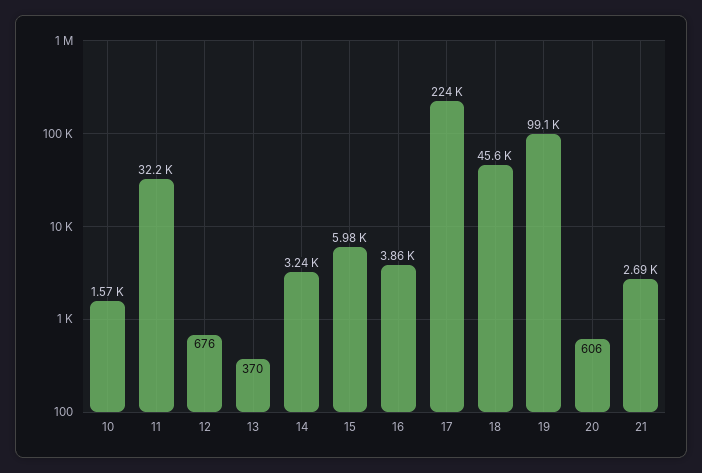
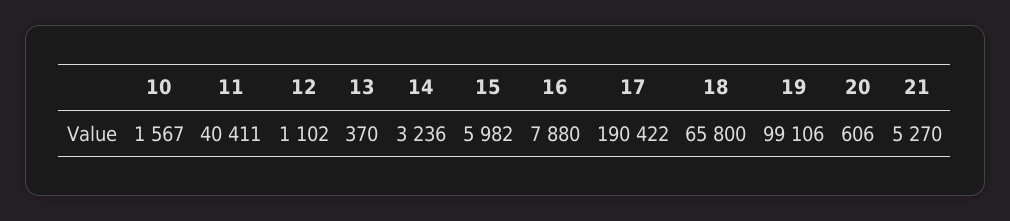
  {
    "10": 1567,
-   "11": 32200,
+   "11": 40411,
-   "12": 676,
+   "12": 1102,
    "13": 370,
    "14": 3236,
    "15": 5982,
-   "16": 3860,
+   "16": 7880,
-   "17": 224000,
+   "17": 190422,
-   "18": 45600,
+   "18": 65800,
    "19": 99106,
    "20": 606,
-   "21": 2690
+   "21": 5270
  }

